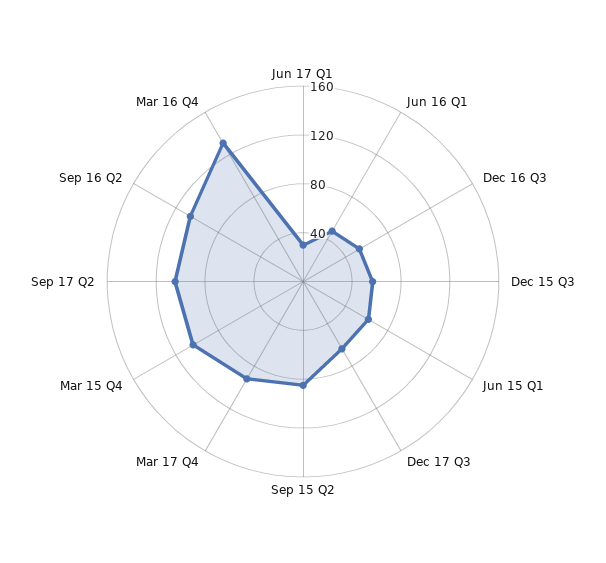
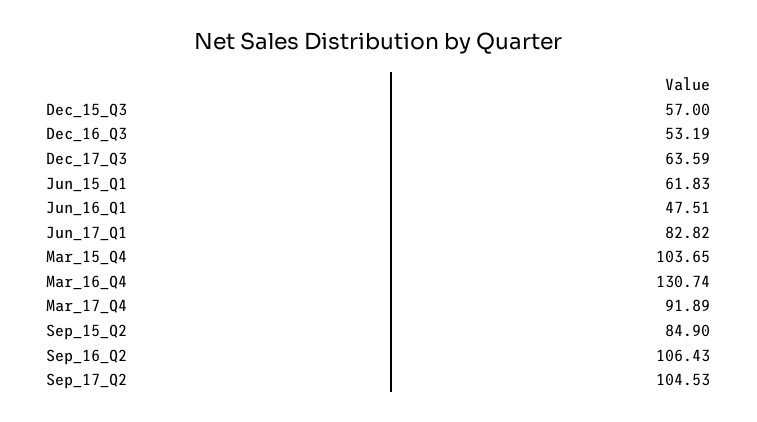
  {
-   "Jun 17 Q1": 30,
+   "Jun 17 Q1": 82.82,
    "Jun 16 Q1": 47.51,
    "Dec 16 Q3": 53.19,
    "Dec 15 Q3": 57,
    "Jun 15 Q1": 61.83,
    "Dec 17 Q3": 63.59,
    "Sep 15 Q2": 84.9,
    "Mar 17 Q4": 91.89,
    "Mar 15 Q4": 103.65,
    "Sep 17 Q2": 104.53,
    "Sep 16 Q2": 106.43,
    "Mar 16 Q4": 130.74
  }

